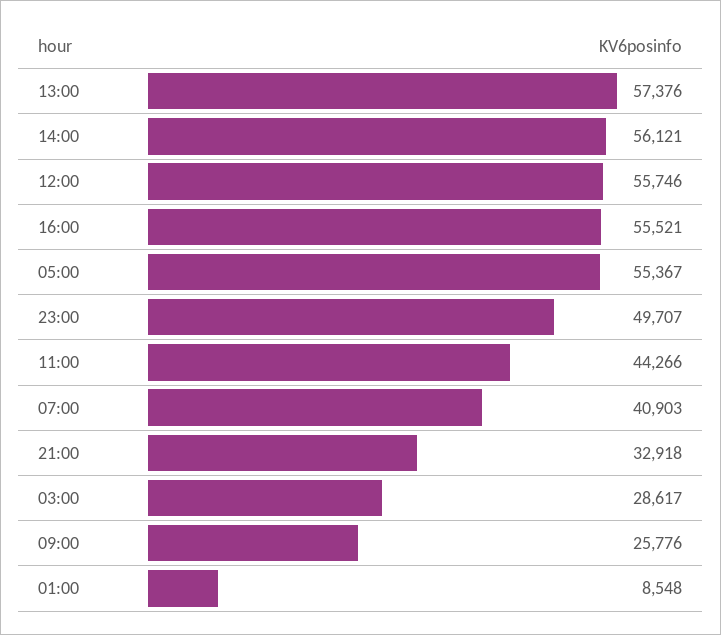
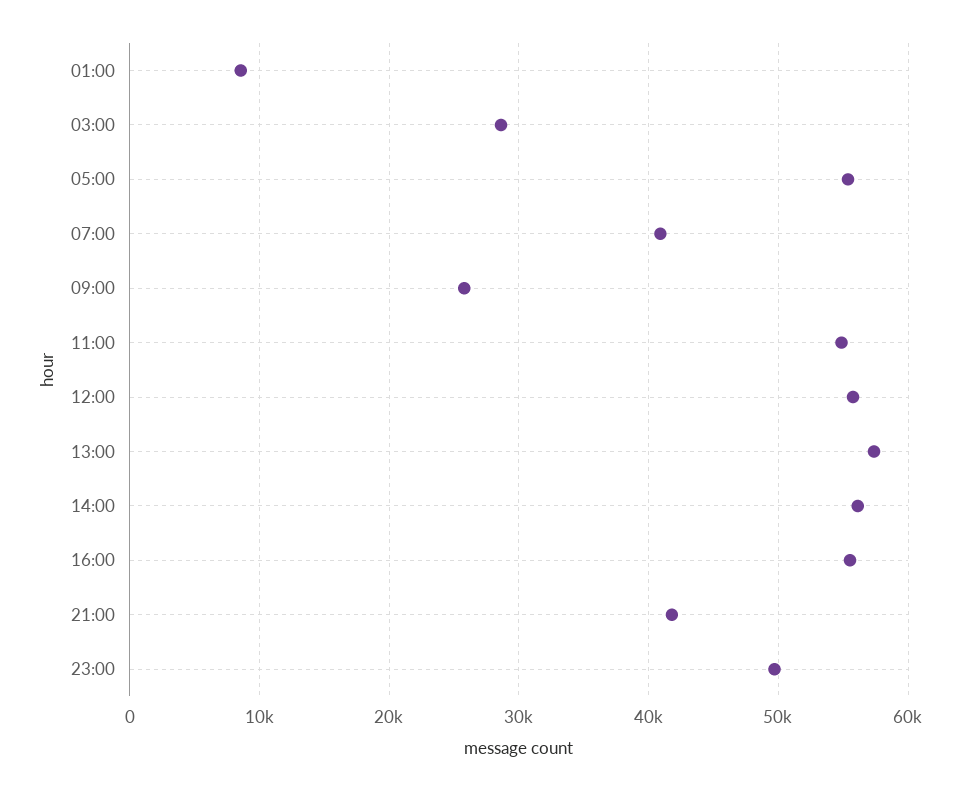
  {
    "13:00": 57376,
    "14:00": 56121,
    "12:00": 55746,
    "16:00": 55521,
    "05:00": 55367,
    "23:00": 49707,
-   "11:00": 44266,
+   "11:00": 55000,
    "07:00": 40903,
-   "21:00": 32918,
+   "21:00": 42000,
    "03:00": 28617,
    "09:00": 25776,
    "01:00": 8548
  }

